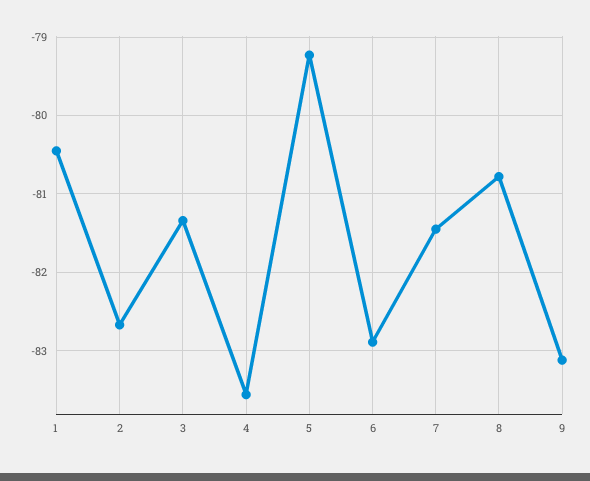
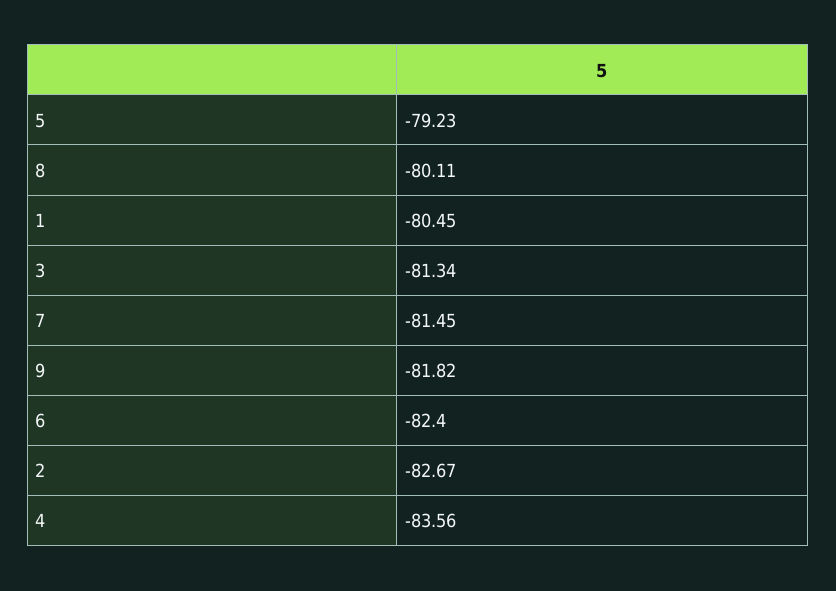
  {
    "1": -80.45,
    "2": -82.67,
    "3": -81.34,
    "4": -83.56,
    "5": -79.23,
-   "6": -82.9,
+   "6": -82.4,
    "7": -81.45,
-   "8": -80.8,
+   "8": -80.11,
-   "9": -83.1
+   "9": -81.82
  }

